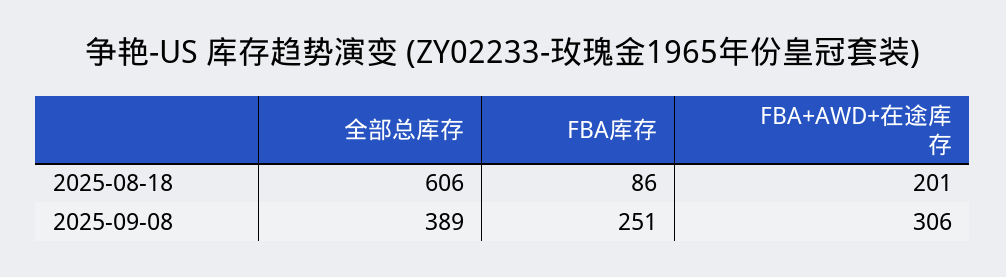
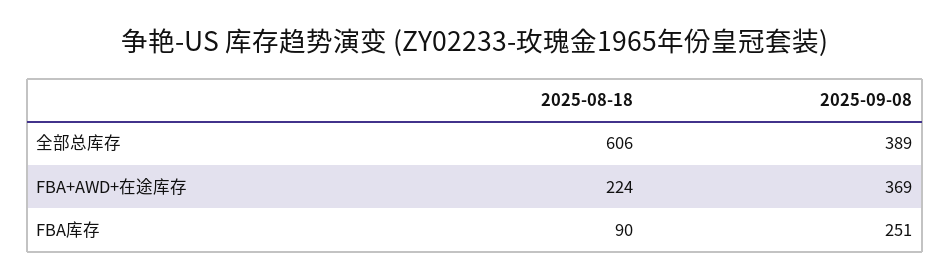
  {
    "全部总库存": {
      "2025-08-18": 606,
      "2025-09-08": 389
    },
    "FBA库存": {
-     "2025-08-18": 86,
+     "2025-08-18": 90,
      "2025-09-08": 251
    },
    "FBA+AWD+在途库存": {
-     "2025-08-18": 201,
+     "2025-08-18": 224,
-     "2025-09-08": 306
+     "2025-09-08": 369
    }
  }

